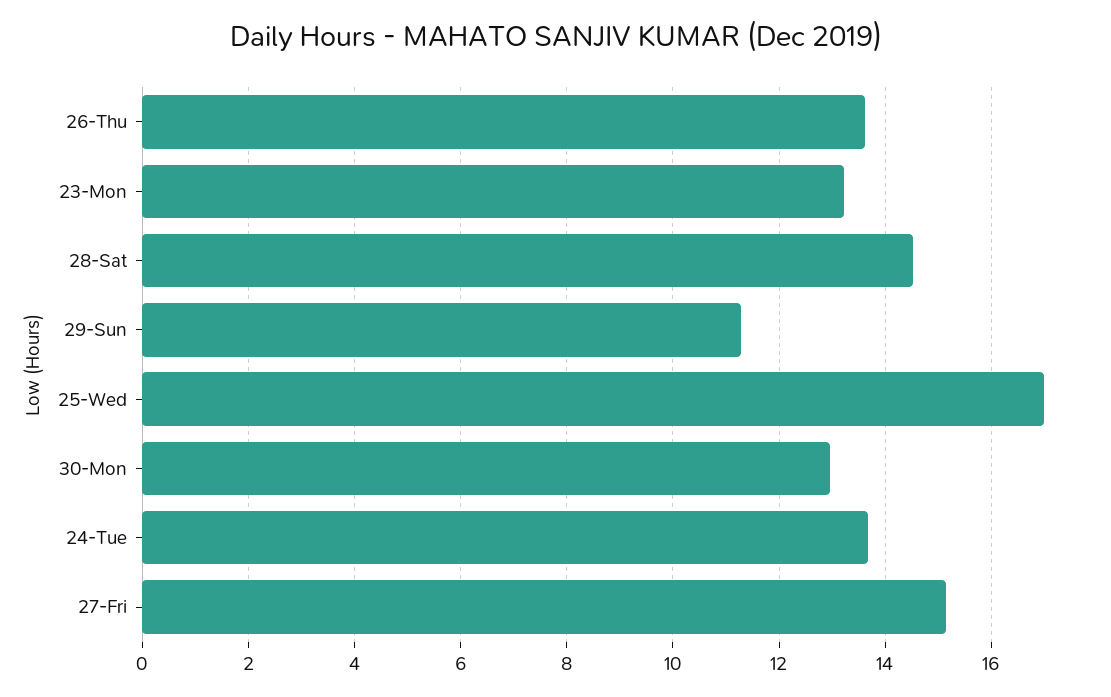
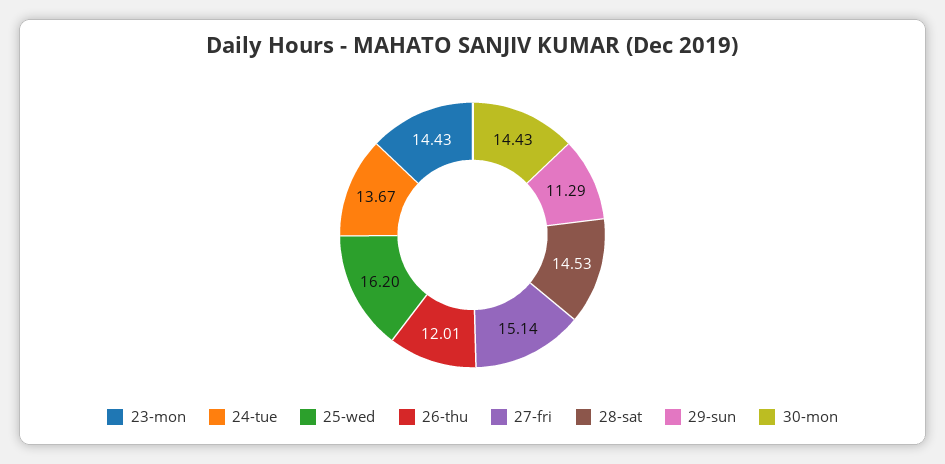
  {
-   "26-Thu": 13.6,
+   "26-Thu": 12.01,
-   "23-Mon": 13.2,
+   "23-Mon": 14.43,
    "28-Sat": 14.53,
    "29-Sun": 11.29,
-   "25-Wed": 17,
+   "25-Wed": 16.2,
-   "30-Mon": 13,
+   "30-Mon": 14.43,
    "24-Tue": 13.67,
    "27-Fri": 15.14
  }

